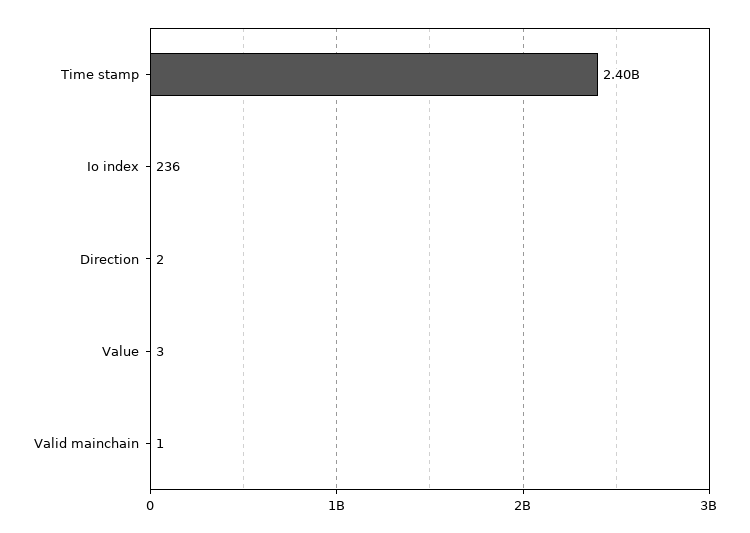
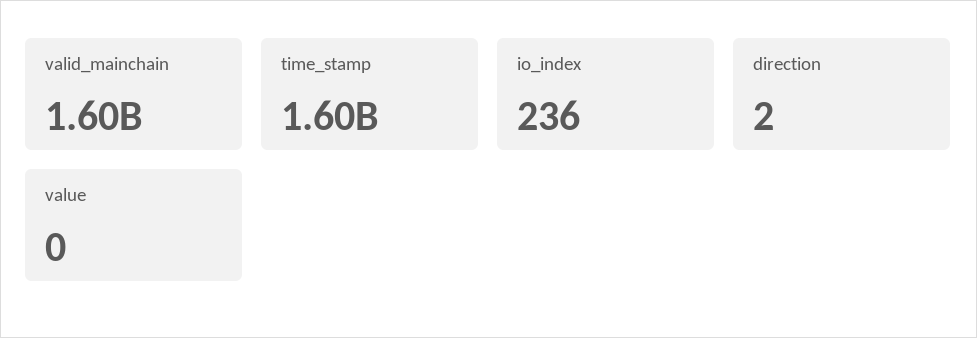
  {
-   "Time stamp": 2400000000,
+   "Time stamp": 1600000000,
    "Io index": 236,
    "Direction": 2,
-   "Value": 3,
+   "Value": 0,
-   "Valid mainchain": 1
+   "Valid mainchain": 1600000000
  }

